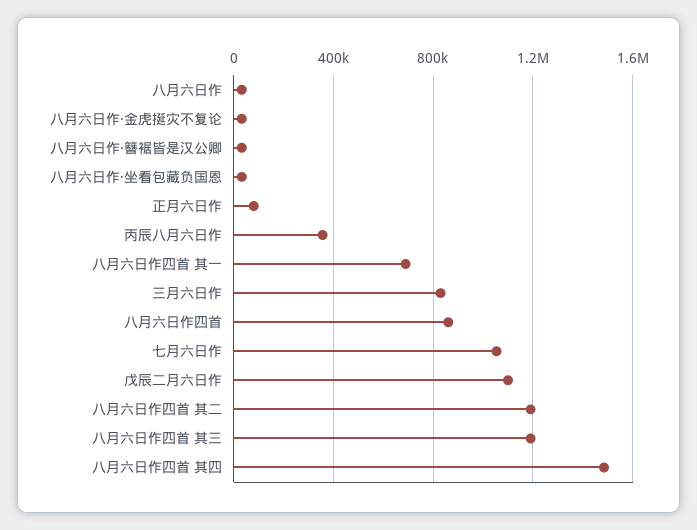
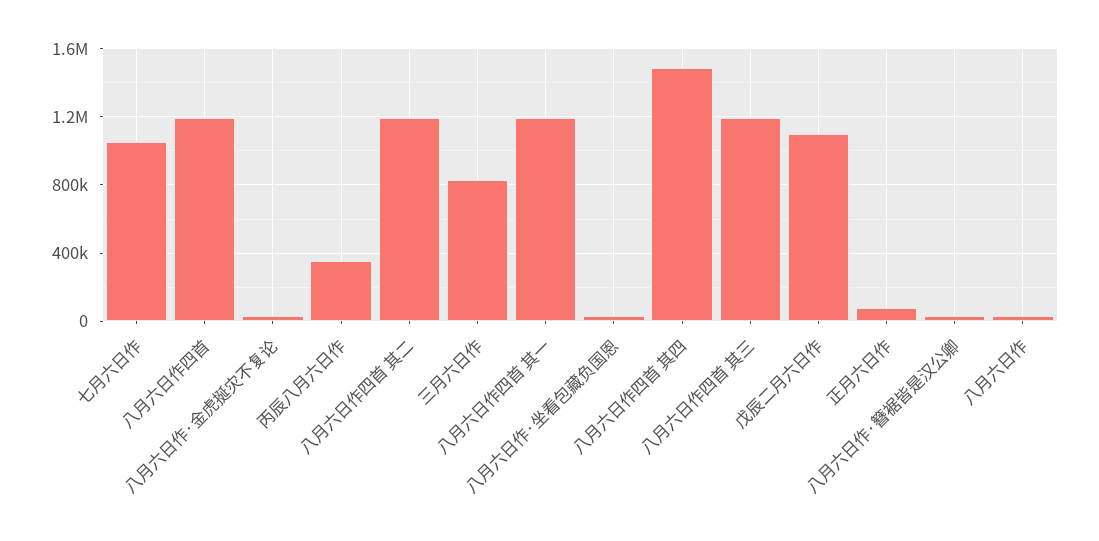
  {
    "八月六日作": 50000,
    "八月六日作·金虎挻灾不复论": 50000,
    "八月六日作·簪裾皆是汉公卿": 50000,
    "八月六日作·坐看包藏负国恩": 50000,
    "正月六日作": 100000,
    "丙辰八月六日作": 350000,
-   "八月六日作四首 其一": 700000,
+   "八月六日作四首 其一": 1200000,
    "三月六日作": 850000,
-   "八月六日作四首": 850000,
+   "八月六日作四首": 1200000,
    "七月六日作": 1050000,
    "戊辰二月六日作": 1100000,
    "八月六日作四首 其二": 1200000,
    "八月六日作四首 其三": 1200000,
    "八月六日作四首 其四": 1500000
  }

